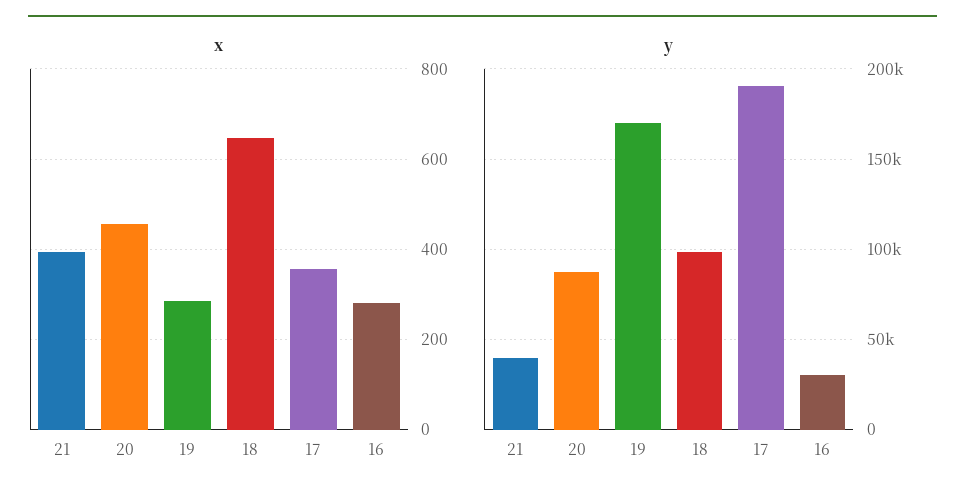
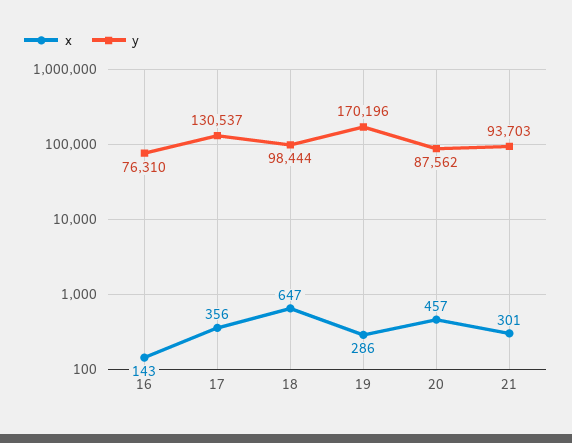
  {
    "x": {
-     "21": 400,
+     "21": 301,
      "20": 457,
      "19": 286,
      "18": 647,
      "17": 356,
-     "16": 280
+     "16": 143
    },
    "y": {
-     "21": 40000,
+     "21": 93703,
      "20": 87562,
      "19": 170196,
      "18": 98444,
-     "17": 190000,
+     "17": 130537,
-     "16": 30000
+     "16": 76310
    }
  }

